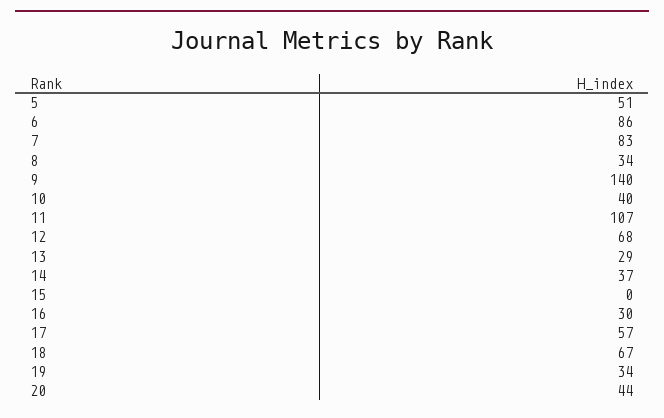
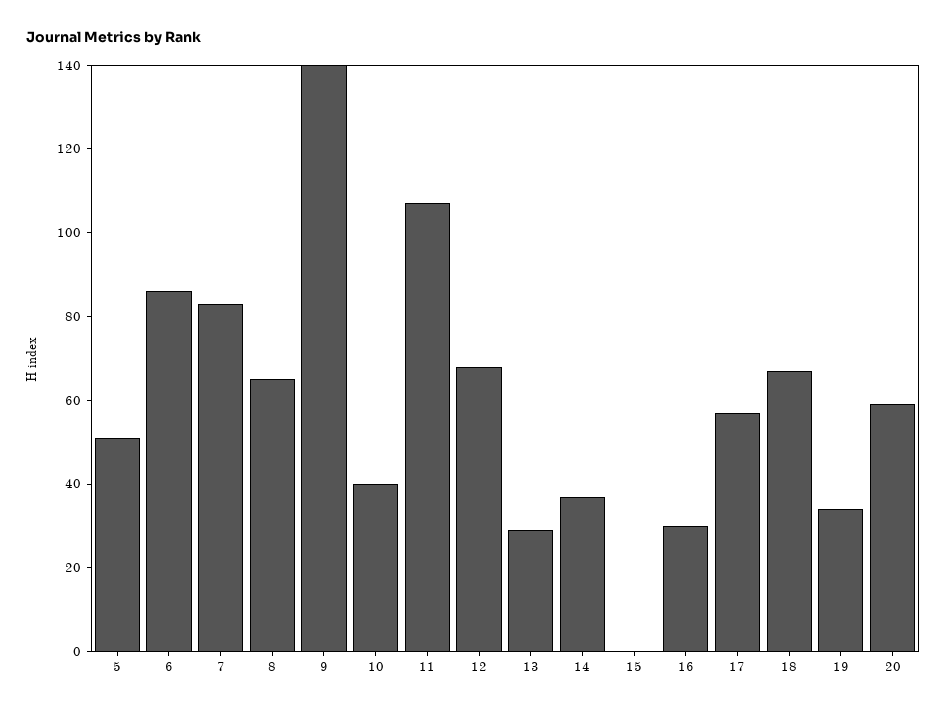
  {
    "5": 51,
    "6": 86,
    "7": 83,
-   "8": 34,
+   "8": 65,
    "9": 140,
    "10": 40,
    "11": 107,
    "12": 68,
    "13": 29,
    "14": 37,
    "15": 0,
    "16": 30,
    "17": 57,
    "18": 67,
    "19": 34,
-   "20": 44
+   "20": 60
  }

